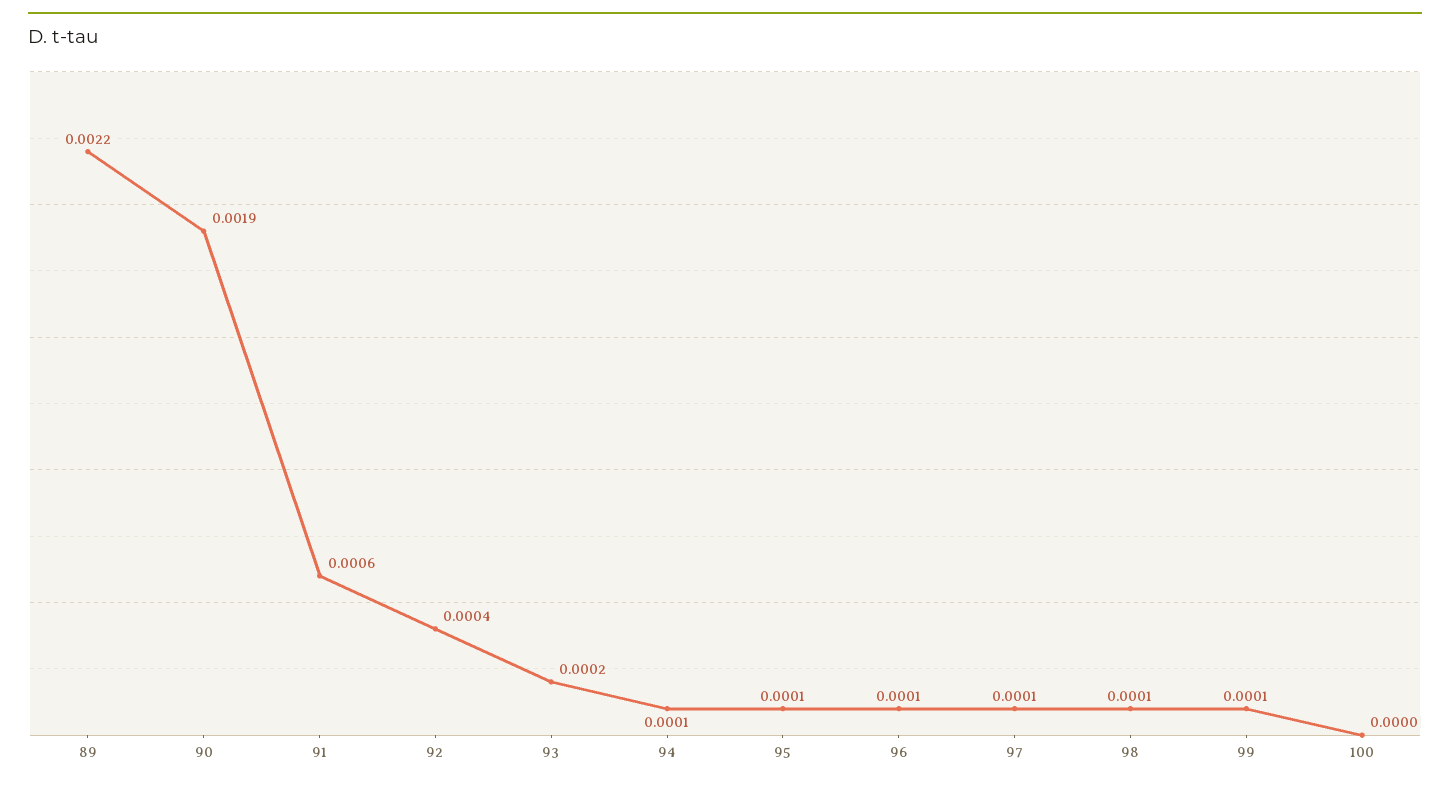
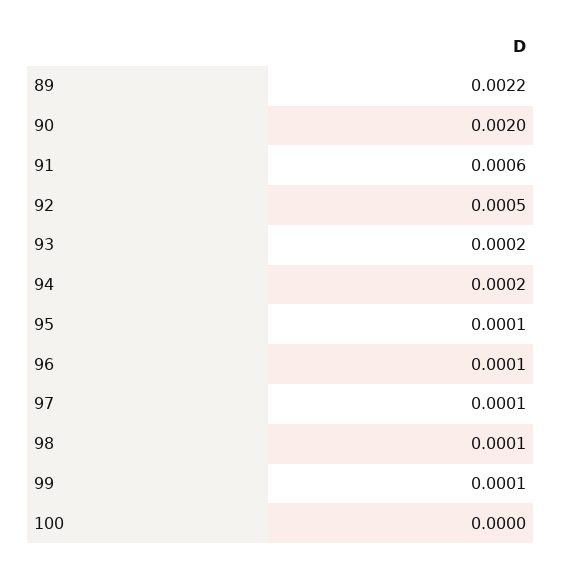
  {
    "89": 0.0022,
-   "90": 0.0019,
+   "90": 0.002,
    "91": 0.0006,
-   "92": 0.0004,
+   "92": 0.0005,
    "93": 0.0002,
-   "94": 0.0001,
+   "94": 0.0002,
    "95": 0.0001,
    "96": 0.0001,
    "97": 0.0001,
    "98": 0.0001,
    "99": 0.0001,
    "100": 0
  }

